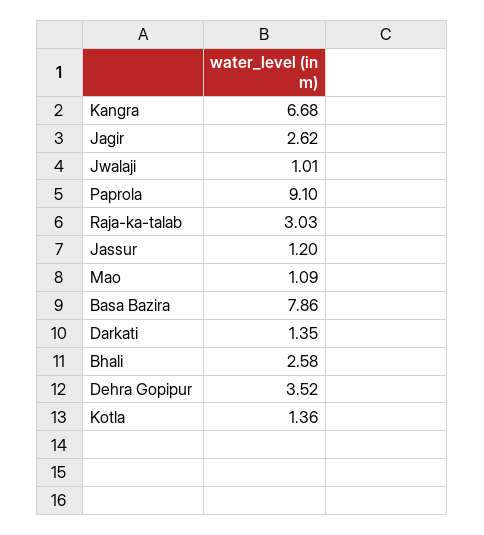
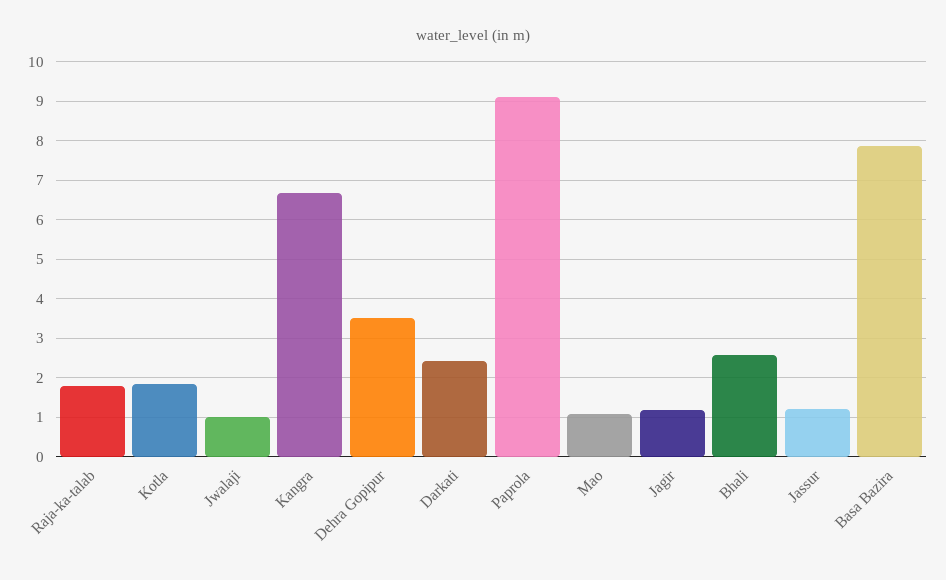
  {
    "Kangra": 6.68,
-   "Jagir": 2.62,
+   "Jagir": 1.2,
    "Jwalaji": 1.01,
    "Paprola": 9.1,
-   "Raja-ka-talab": 3.03,
+   "Raja-ka-talab": 1.8,
    "Jassur": 1.2,
    "Mao": 1.09,
    "Basa Bazira": 7.86,
-   "Darkati": 1.35,
+   "Darkati": 2.4,
    "Bhali": 2.58,
    "Dehra Gopipur": 3.52,
-   "Kotla": 1.36
+   "Kotla": 1.8
  }

